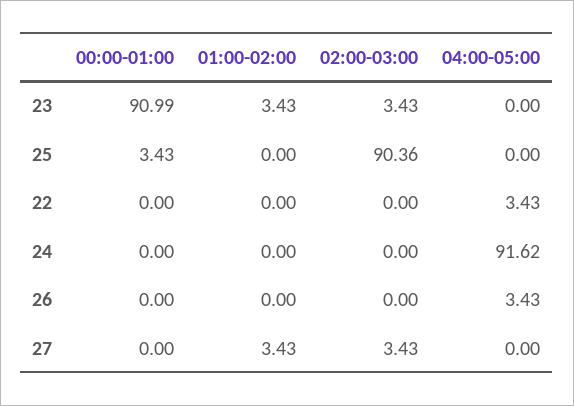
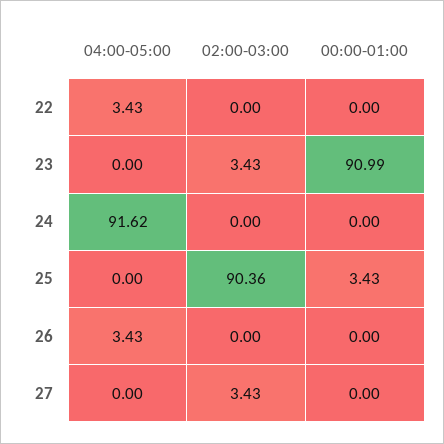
  {
    "00:00-01:00": {
      "23": 90.99,
      "25": 3.43,
      "22": 0,
      "24": 0,
      "26": 0,
      "27": 0
    },
-   "01:00-02:00": {
-     "23": 3.43,
-     "25": 0,
-     "22": 0,
-     "24": 0,
-     "26": 0,
-     "27": 3.43
-   },
    "02:00-03:00": {
      "23": 3.43,
      "25": 90.36,
      "22": 0,
      "24": 0,
      "26": 0,
      "27": 3.43
    },
    "04:00-05:00": {
      "23": 0,
      "25": 0,
      "22": 3.43,
      "24": 91.62,
      "26": 3.43,
      "27": 0
    }
  }

